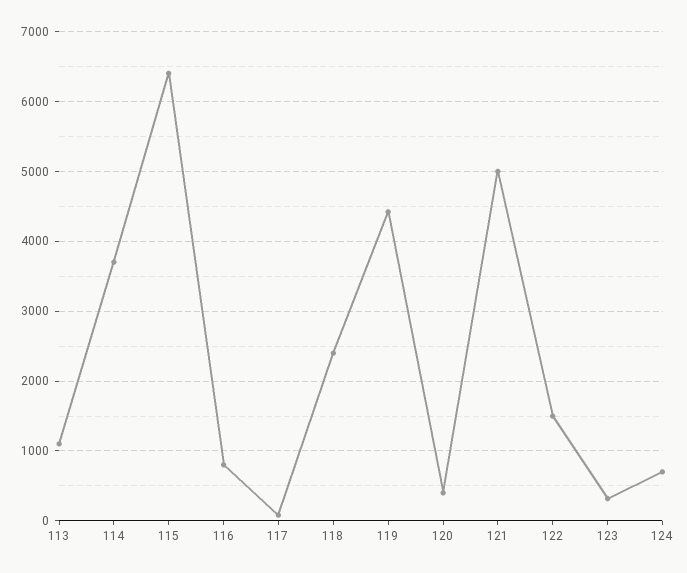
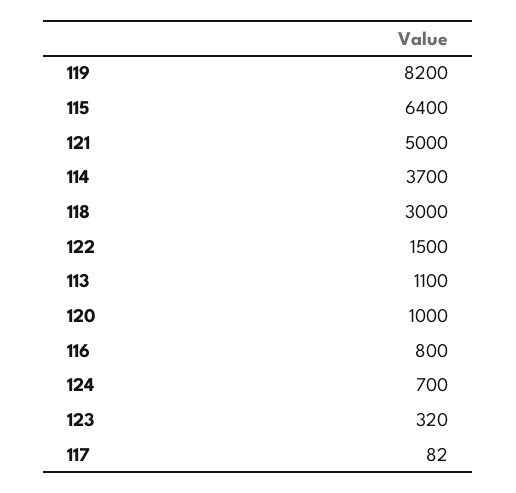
  {
    "113": 1100,
    "114": 3700,
    "115": 6400,
    "116": 800,
    "117": 82,
-   "118": 2400,
+   "118": 3000,
-   "119": 4400,
+   "119": 8200,
-   "120": 400,
+   "120": 1000,
    "121": 5000,
    "122": 1500,
    "123": 320,
    "124": 700
  }

